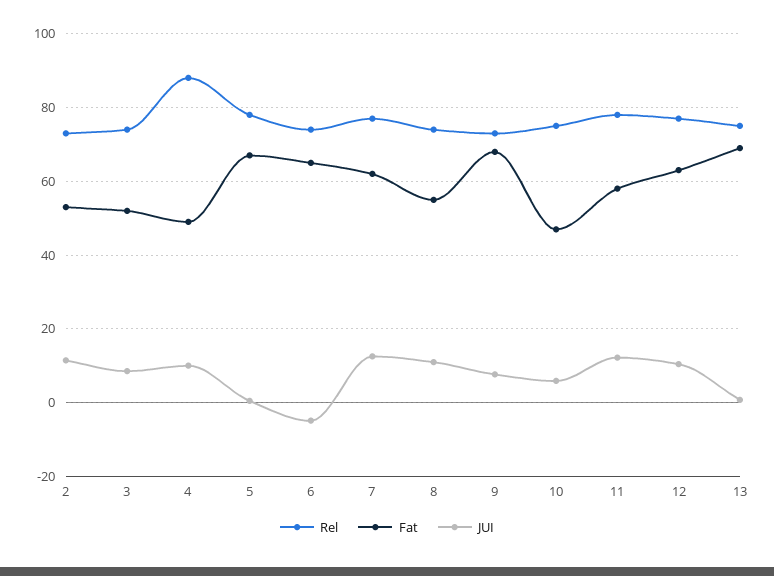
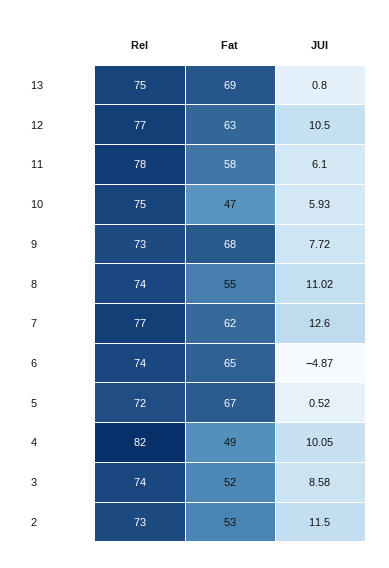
  {
    "Rel": {
      "2": 73,
      "3": 74,
-     "4": 88,
+     "4": 82,
-     "5": 78,
+     "5": 72,
      "6": 74,
      "7": 77,
      "8": 74,
      "9": 73,
      "10": 75,
      "11": 78,
      "12": 77,
      "13": 75
    },
    "Fat": {
      "2": 53,
      "3": 52,
      "4": 49,
      "5": 67,
      "6": 65,
      "7": 62,
      "8": 55,
      "9": 68,
      "10": 47,
      "11": 58,
      "12": 63,
      "13": 69
    },
    "JUI": {
      "2": 11.5,
      "3": 8.58,
      "4": 10.05,
      "5": 0.52,
      "6": -4.87,
      "7": 12.6,
      "8": 11.02,
      "9": 7.72,
      "10": 5.93,
-     "11": 12,
+     "11": 6.1,
      "12": 10.5,
      "13": 0.8
    }
  }

